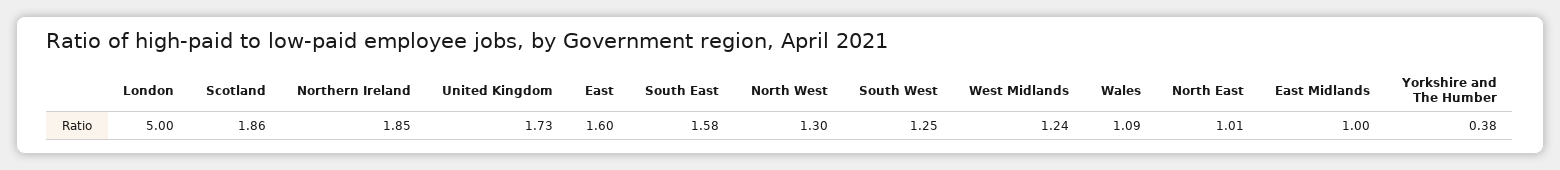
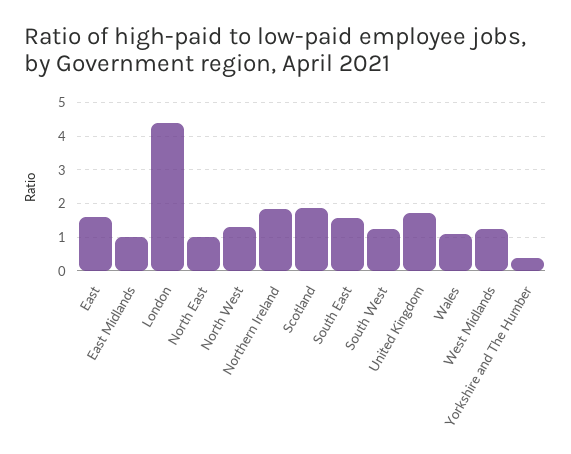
  {
-   "London": 5,
+   "London": 4.4,
    "Scotland": 1.86,
    "Northern Ireland": 1.85,
    "United Kingdom": 1.73,
    "East": 1.6,
    "South East": 1.58,
    "North West": 1.3,
    "South West": 1.25,
    "West Midlands": 1.24,
    "Wales": 1.09,
    "North East": 1.01,
    "East Midlands": 1,
    "Yorkshire and The Humber": 0.38
  }

